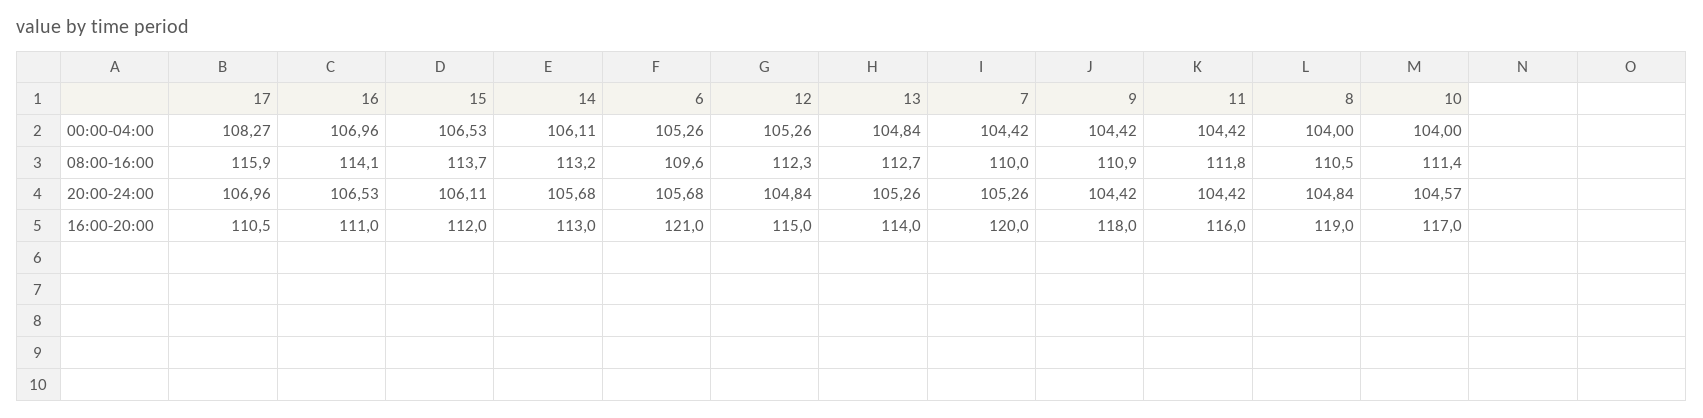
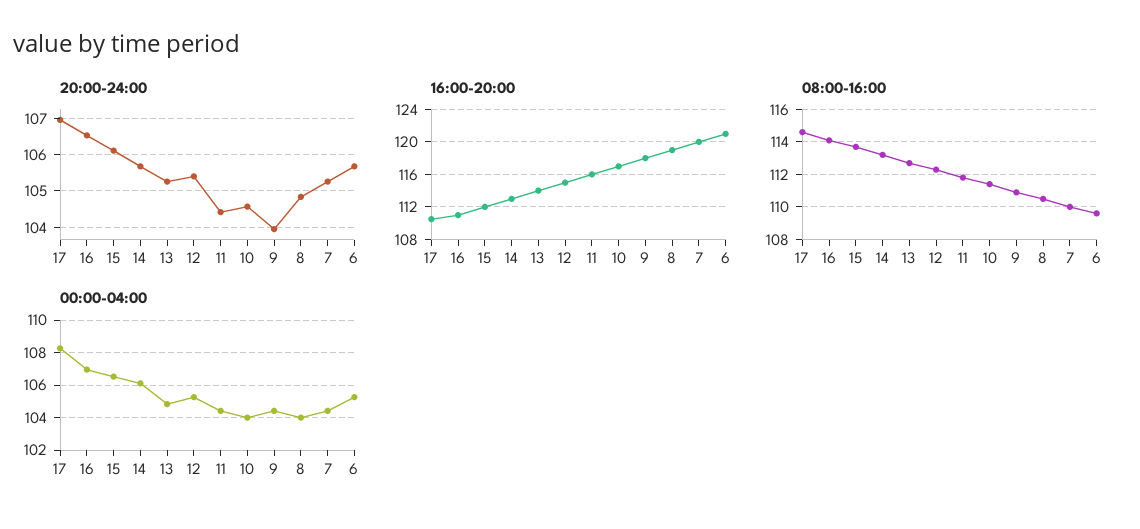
  {
    "00:00-04:00": {
      "17": 108.27,
      "16": 106.96,
      "15": 106.53,
      "14": 106.11,
      "6": 105.26,
      "12": 105.26,
      "13": 104.84,
      "7": 104.42,
      "9": 104.42,
      "11": 104.42,
      "8": 104,
      "10": 104
    },
    "08:00-16:00": {
-     "17": 115.9,
+     "17": 114.5,
      "16": 114.1,
      "15": 113.7,
      "14": 113.2,
      "6": 109.6,
      "12": 112.3,
      "13": 112.7,
      "7": 110,
      "9": 110.9,
      "11": 111.8,
      "8": 110.5,
      "10": 111.4
    },
    "20:00-24:00": {
      "17": 106.96,
      "16": 106.53,
      "15": 106.11,
      "14": 105.68,
      "6": 105.68,
-     "12": 104.84,
+     "12": 105.4,
      "13": 105.26,
      "7": 105.26,
-     "9": 104.42,
+     "9": 104,
      "11": 104.42,
      "8": 104.84,
      "10": 104.57
    },
    "16:00-20:00": {
      "17": 110.5,
      "16": 111,
      "15": 112,
      "14": 113,
      "6": 121,
      "12": 115,
      "13": 114,
      "7": 120,
      "9": 118,
      "11": 116,
      "8": 119,
      "10": 117
    }
  }

